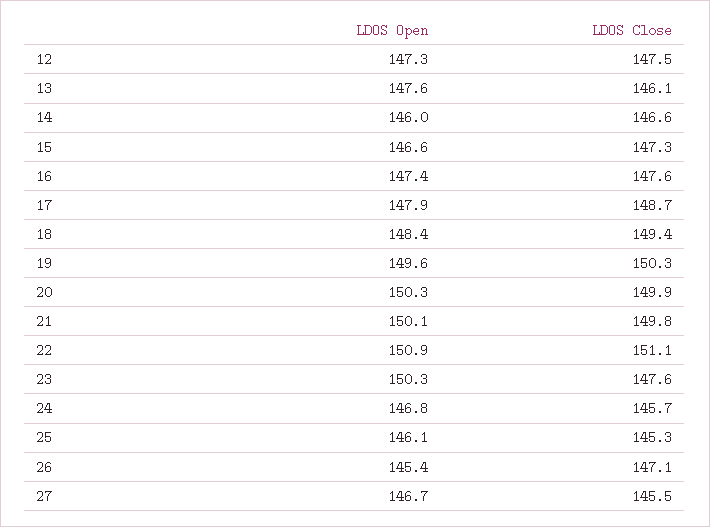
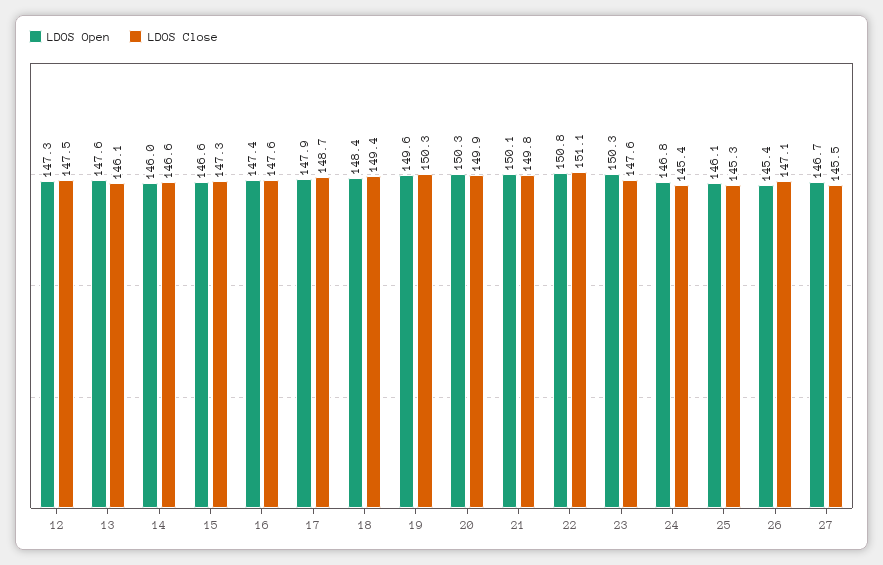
  {
    "LDOS Open": {
      "12": 147.3,
      "13": 147.6,
      "14": 146,
      "15": 146.6,
      "16": 147.4,
      "17": 147.9,
      "18": 148.4,
      "19": 149.6,
      "20": 150.3,
      "21": 150.1,
-     "22": 150.9,
+     "22": 150.8,
      "23": 150.3,
      "24": 146.8,
      "25": 146.1,
      "26": 145.4,
      "27": 146.7
    },
    "LDOS Close": {
      "12": 147.5,
      "13": 146.1,
      "14": 146.6,
      "15": 147.3,
      "16": 147.6,
      "17": 148.7,
      "18": 149.4,
      "19": 150.3,
      "20": 149.9,
      "21": 149.8,
      "22": 151.1,
      "23": 147.6,
-     "24": 145.7,
+     "24": 145.4,
      "25": 145.3,
      "26": 147.1,
      "27": 145.5
    }
  }

